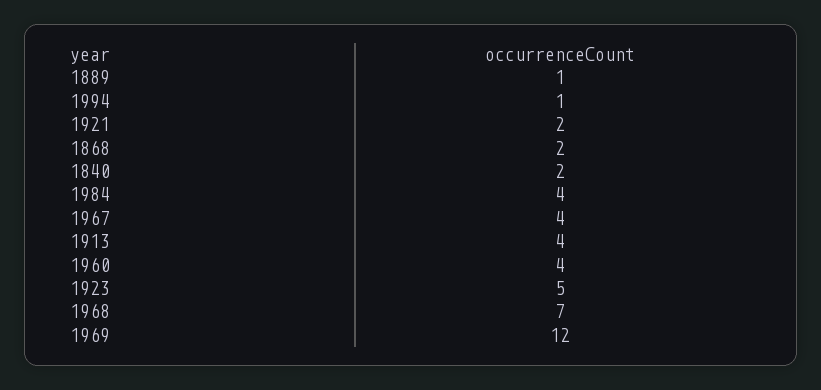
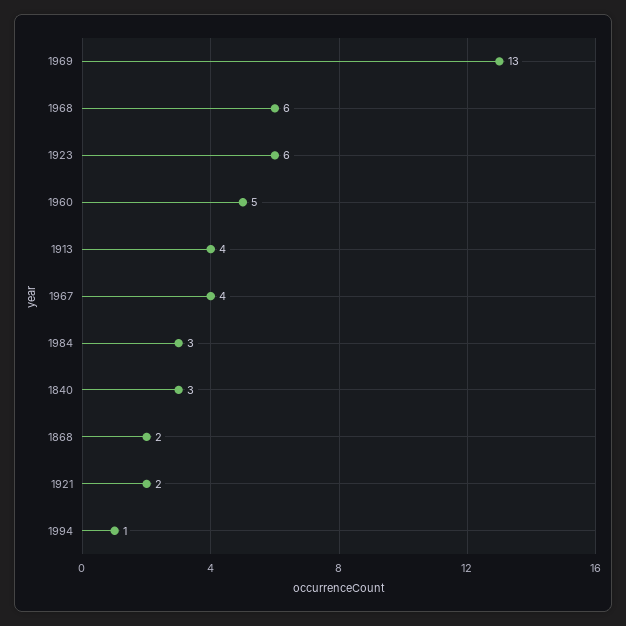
  {
-   "1889": 1,
    "1994": 1,
    "1921": 2,
    "1868": 2,
-   "1840": 2,
+   "1840": 3,
-   "1984": 4,
+   "1984": 3,
    "1967": 4,
    "1913": 4,
-   "1960": 4,
+   "1960": 5,
-   "1923": 5,
+   "1923": 6,
-   "1968": 7,
+   "1968": 6,
-   "1969": 12
+   "1969": 13
  }

